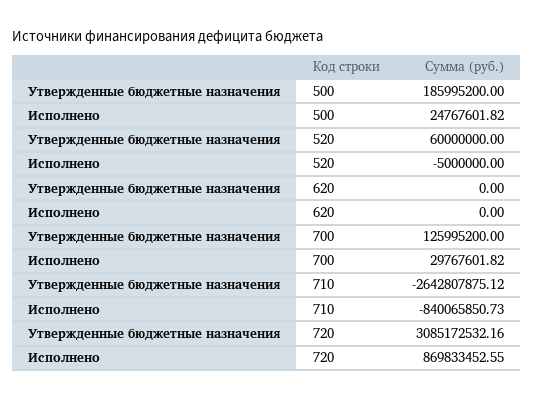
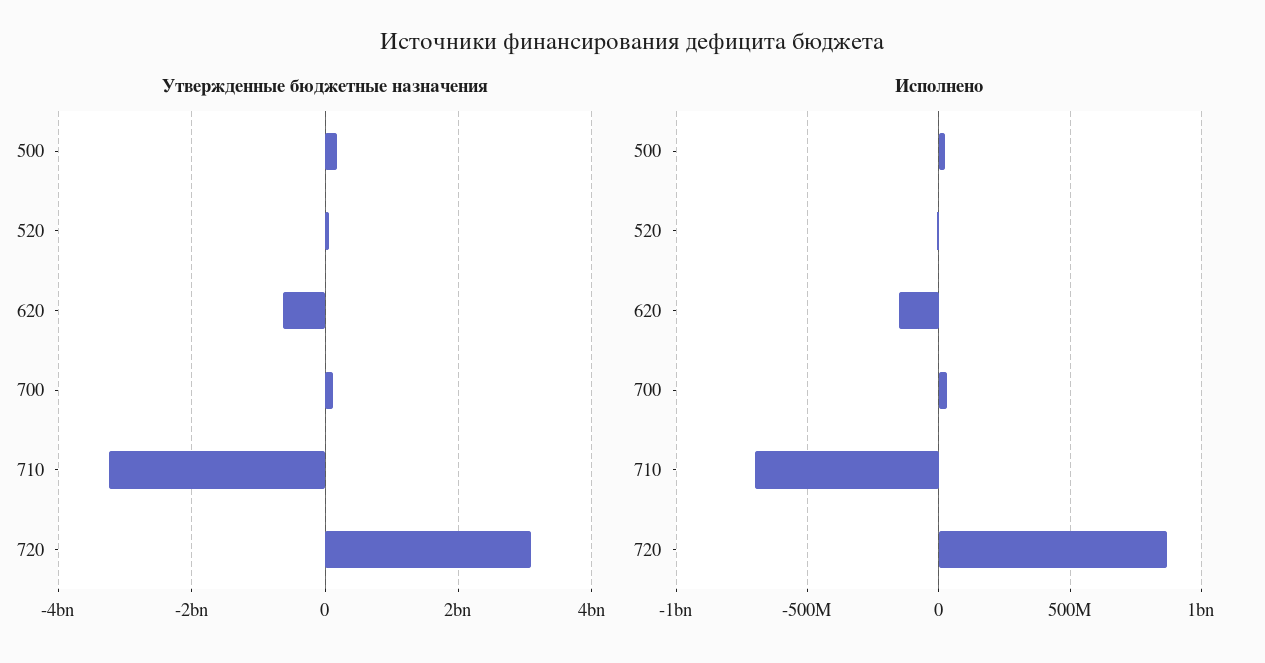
  {
    "Утвержденные бюджетные назначения": {
      "500": 185995200,
      "520": 60000000,
-     "620": 0,
+     "620": -600000000,
      "700": 125995200,
-     "710": -2642807875.12,
+     "710": -3200000000,
      "720": 3085172532.16
    },
    "Исполнено": {
      "500": 24767601.82,
      "520": -5000000,
-     "620": 0,
+     "620": -150000000,
      "700": 29767601.82,
-     "710": -840065850.73,
+     "710": -700000000,
      "720": 869833452.55
    }
  }

